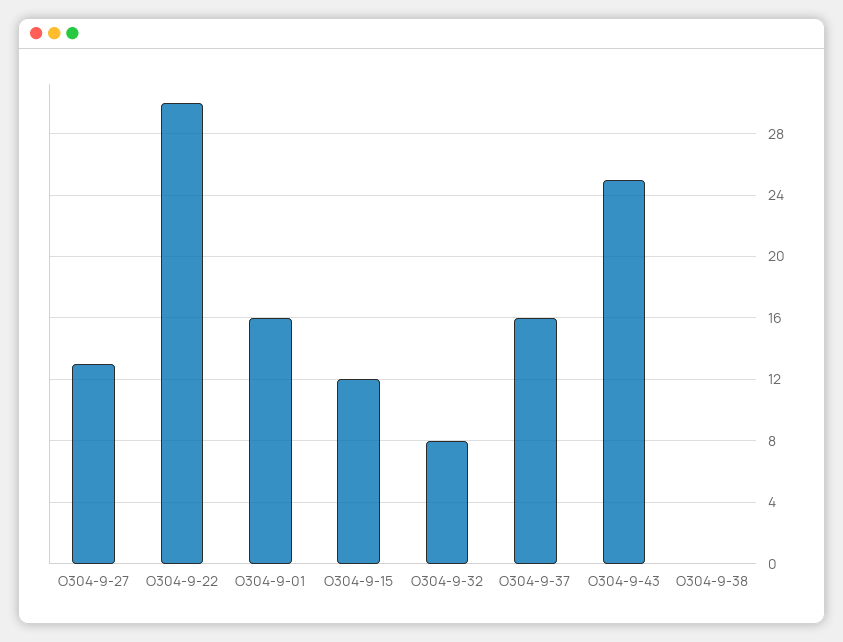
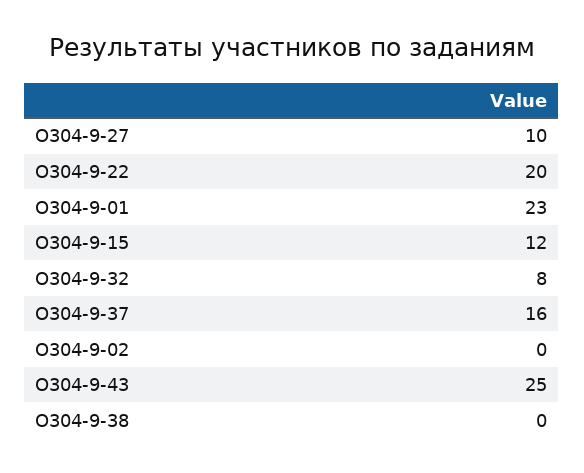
  {
-   "О304-9-27": 13,
+   "О304-9-27": 10,
-   "О304-9-22": 30,
+   "О304-9-22": 20,
-   "О304-9-01": 16,
+   "О304-9-01": 23,
    "О304-9-15": 12,
    "О304-9-32": 8,
    "О304-9-37": 16,
    "О304-9-43": 25,
-   "О304-9-38": 0
+   "О304-9-38": 0,
+   "О304-9-02": 0
  }

